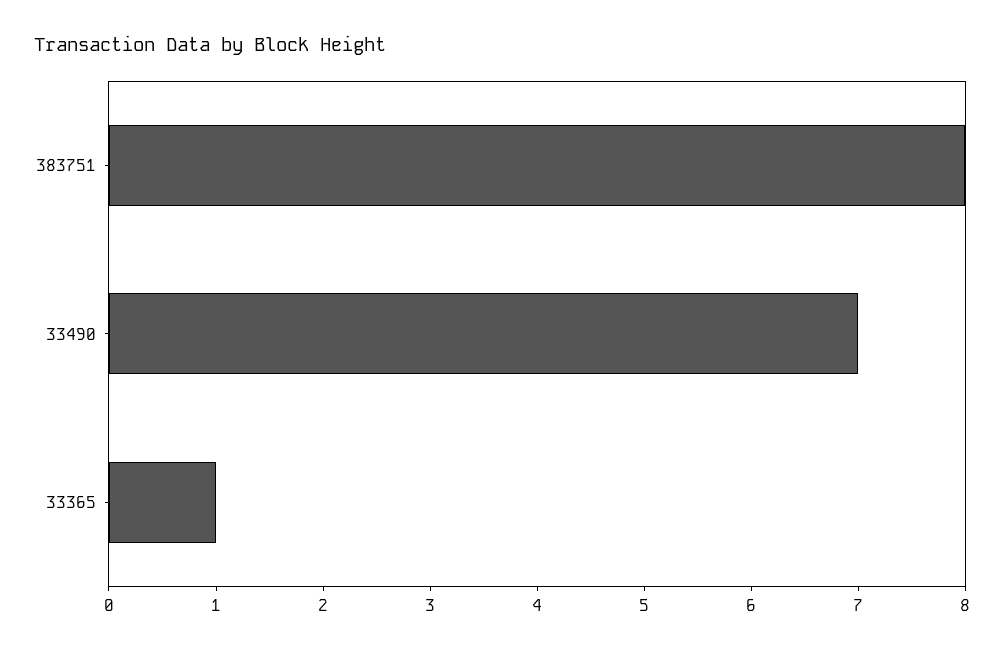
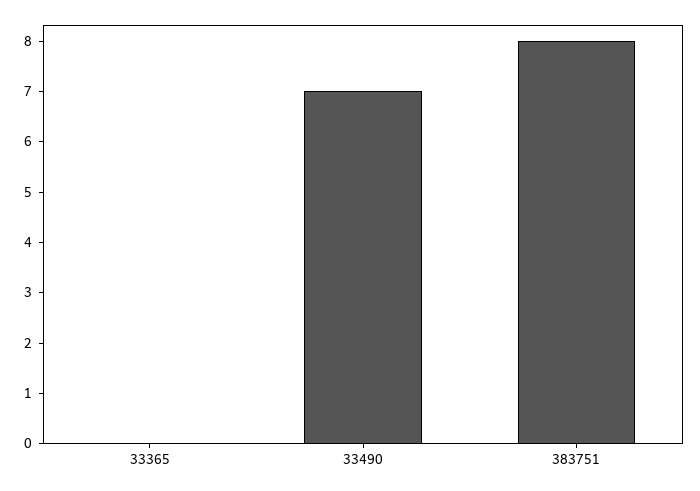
  {
    "383751": 8,
    "33490": 7,
-   "33365": 1
+   "33365": 0
  }

